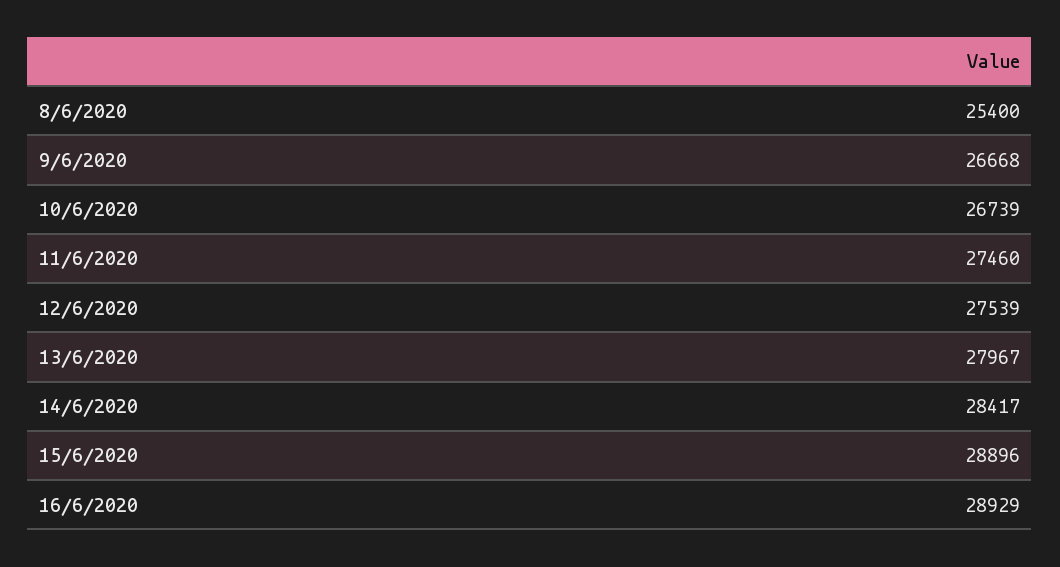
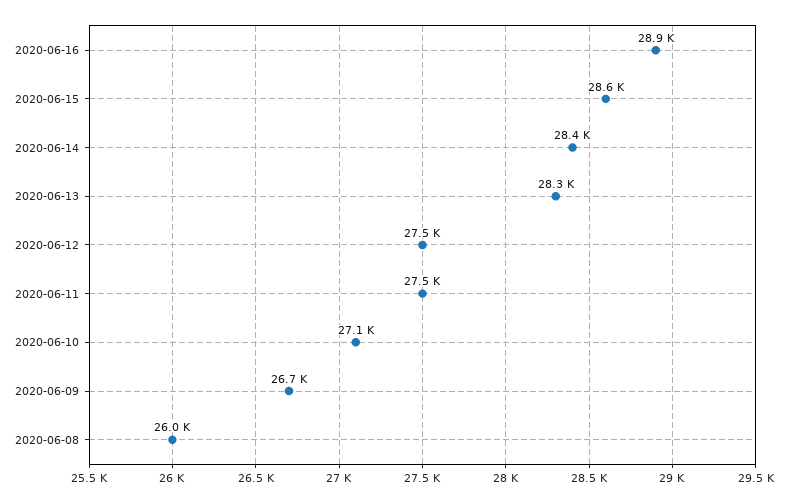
  {
-   "8/6/2020": 25400,
+   "8/6/2020": 26000,
    "9/6/2020": 26668,
-   "10/6/2020": 26739,
+   "10/6/2020": 27100,
    "11/6/2020": 27460,
    "12/6/2020": 27539,
-   "13/6/2020": 27967,
+   "13/6/2020": 28300,
    "14/6/2020": 28417,
-   "15/6/2020": 28896,
+   "15/6/2020": 28600,
    "16/6/2020": 28929
  }

